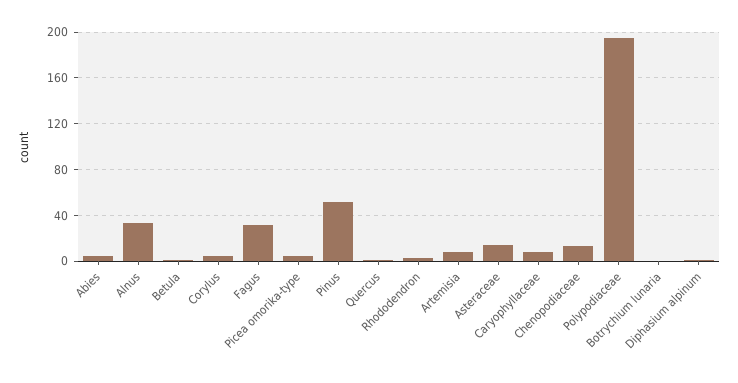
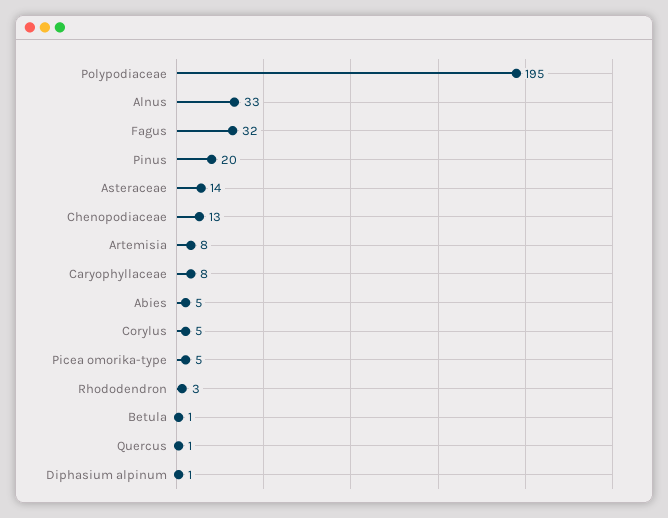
  {
    "Abies": 5,
    "Alnus": 33,
    "Betula": 1,
    "Corylus": 5,
    "Fagus": 32,
    "Picea omorika-type": 5,
-   "Pinus": 50,
+   "Pinus": 20,
    "Quercus": 1,
    "Rhododendron": 3,
    "Artemisia": 8,
    "Asteraceae": 14,
    "Caryophyllaceae": 8,
    "Chenopodiaceae": 13,
    "Polypodiaceae": 195,
-   "Botrychium lunaria": 0,
    "Diphasium alpinum": 1
  }

